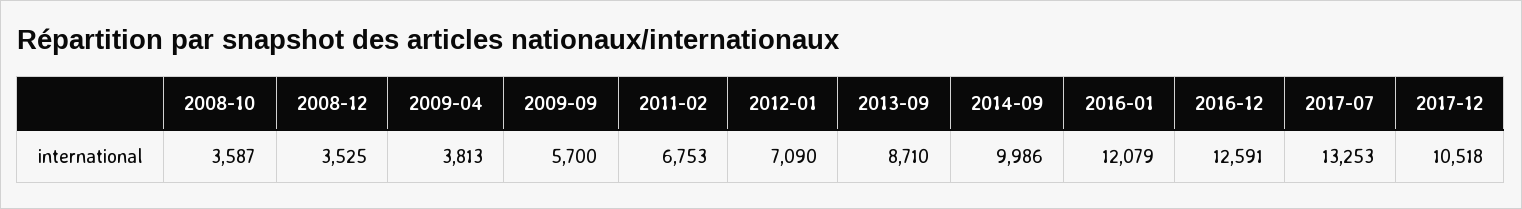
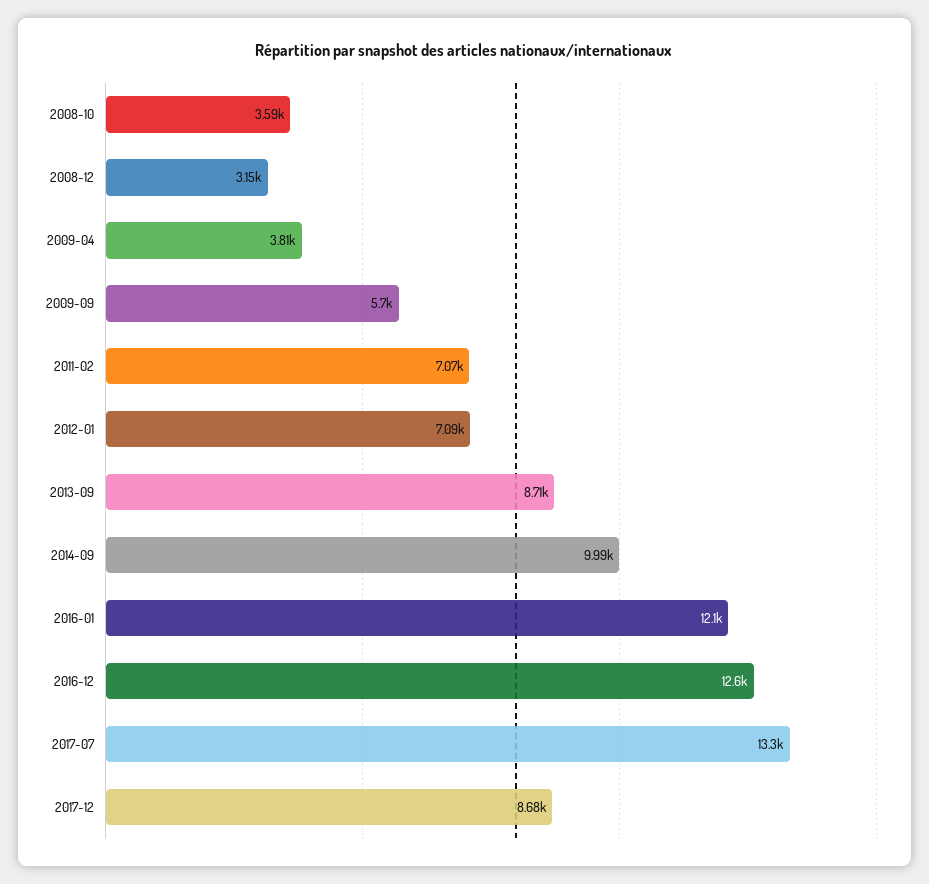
  {
    "2008-10": 3587,
-   "2008-12": 3525,
+   "2008-12": 3150,
    "2009-04": 3813,
    "2009-09": 5700,
-   "2011-02": 6753,
+   "2011-02": 7070,
    "2012-01": 7090,
    "2013-09": 8710,
    "2014-09": 9986,
    "2016-01": 12079,
    "2016-12": 12591,
    "2017-07": 13253,
-   "2017-12": 10518
+   "2017-12": 8680
  }

